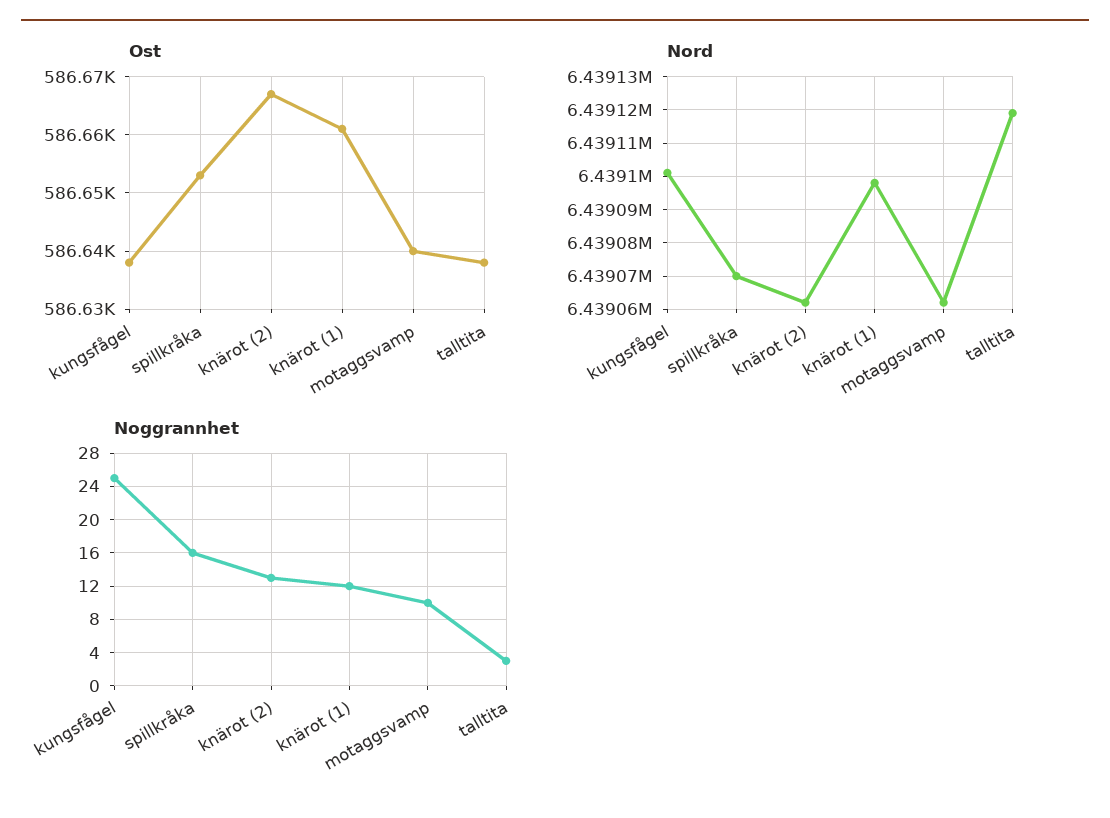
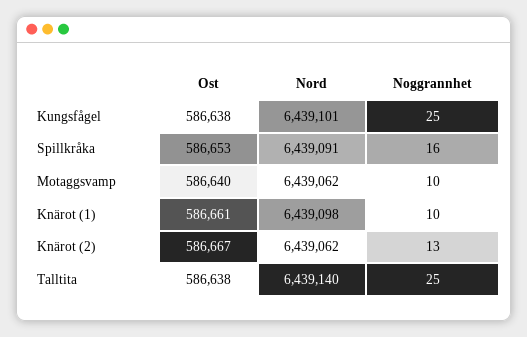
  {
    "Ost": {
      "kungsfågel": 586638,
      "spillkråka": 586653,
      "knärot (2)": 586667,
      "knärot (1)": 586661,
      "motaggsvamp": 586640,
      "talltita": 586638
    },
    "Nord": {
      "kungsfågel": 6439101,
-     "spillkråka": 6439070,
+     "spillkråka": 6439091,
      "knärot (2)": 6439062,
      "knärot (1)": 6439098,
      "motaggsvamp": 6439062,
-     "talltita": 6439120
+     "talltita": 6439140
    },
    "Noggrannhet": {
      "kungsfågel": 25,
      "spillkråka": 16,
      "knärot (2)": 13,
-     "knärot (1)": 12,
+     "knärot (1)": 10,
      "motaggsvamp": 10,
-     "talltita": 3
+     "talltita": 25
    }
  }

